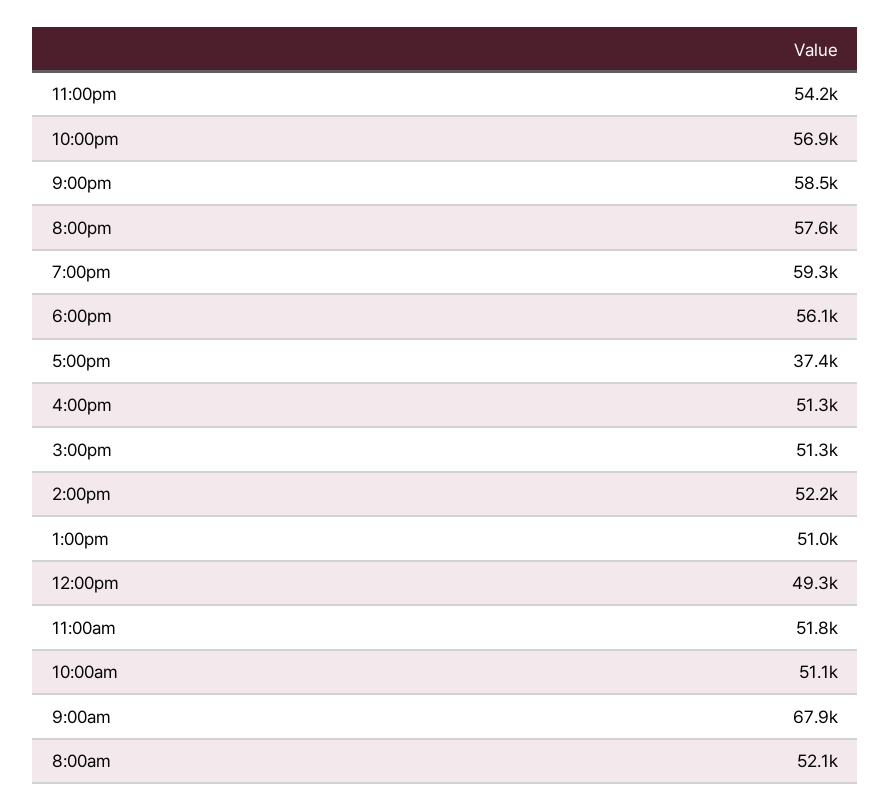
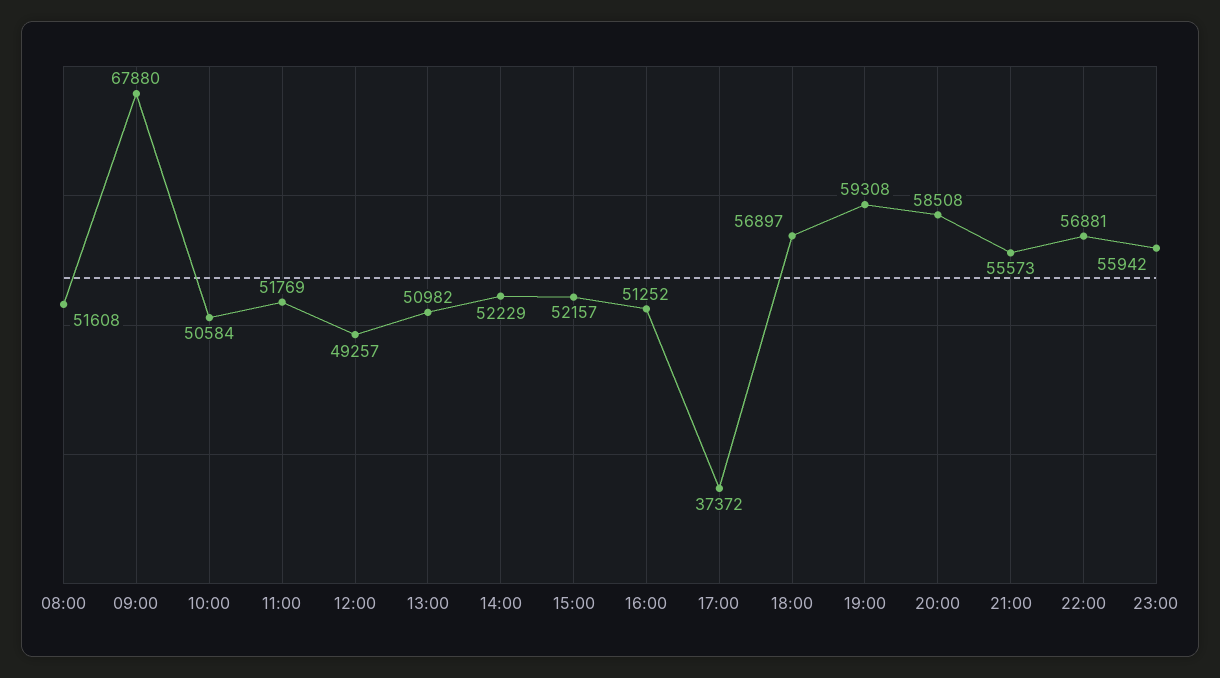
  {
-   "11:00pm": 54200,
+   "11:00pm": 55942,
    "10:00pm": 56881,
-   "9:00pm": 58500,
+   "9:00pm": 55573,
-   "8:00pm": 57600,
+   "8:00pm": 58508,
    "7:00pm": 59308,
-   "6:00pm": 56100,
+   "6:00pm": 56897,
    "5:00pm": 37372,
    "4:00pm": 51252,
-   "3:00pm": 51300,
+   "3:00pm": 52157,
    "2:00pm": 52229,
    "1:00pm": 50982,
    "12:00pm": 49257,
    "11:00am": 51769,
-   "10:00am": 51100,
+   "10:00am": 50584,
    "9:00am": 67880,
-   "8:00am": 52100
+   "8:00am": 51608
  }

